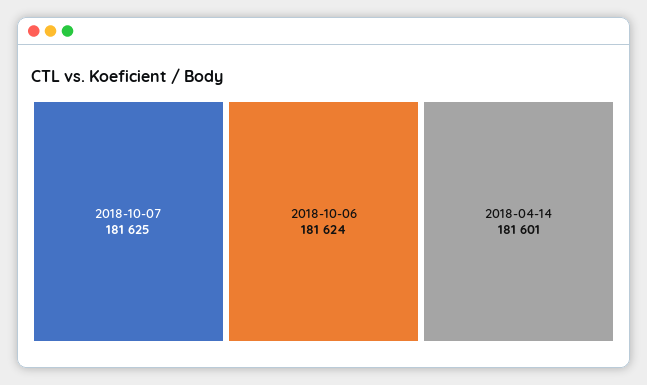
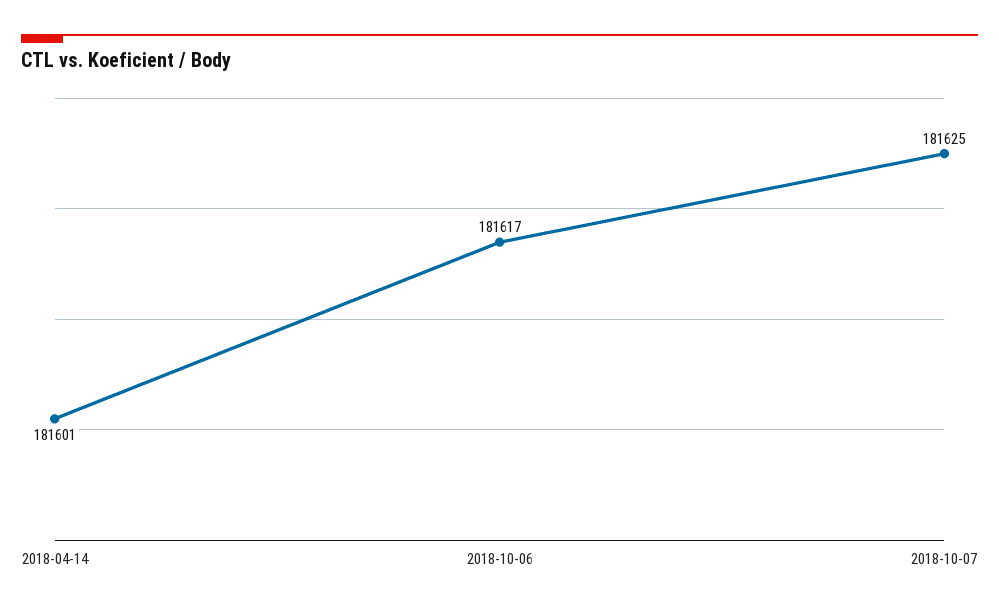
  {
    "2018-10-07": 181625,
-   "2018-10-06": 181624,
+   "2018-10-06": 181617,
    "2018-04-14": 181601
  }

